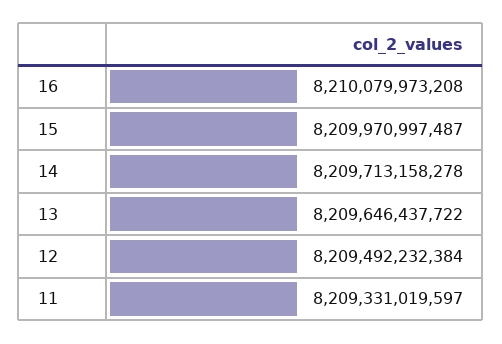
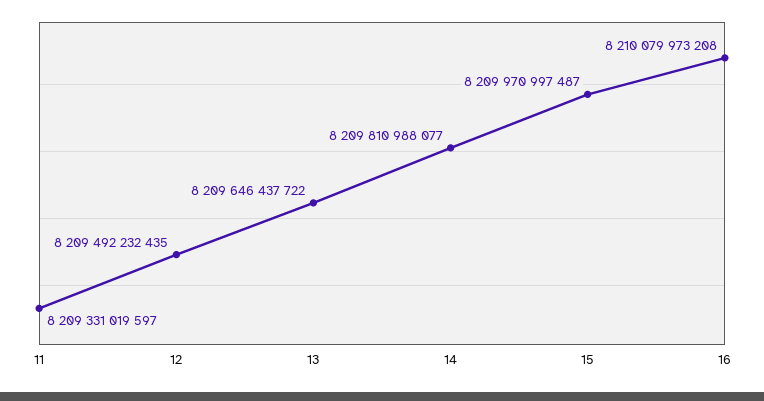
  {
    "16": 8210079973208,
    "15": 8209970997487,
-   "14": 8209713158278,
+   "14": 8209810988077,
    "13": 8209646437722,
-   "12": 8209492232384,
+   "12": 8209492232435,
    "11": 8209331019597
  }

